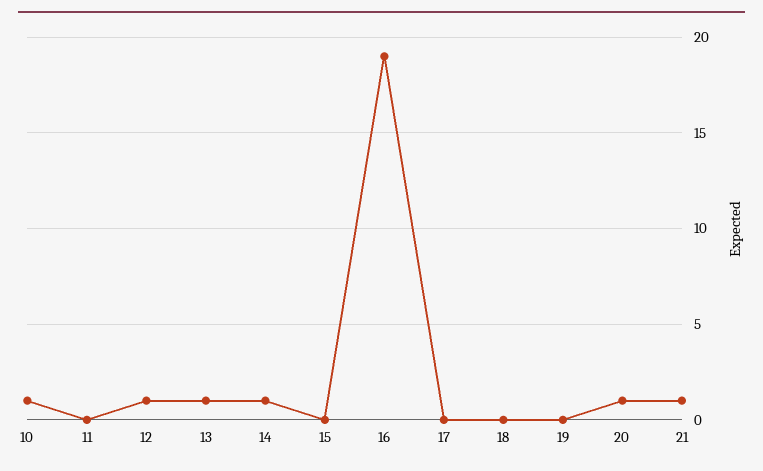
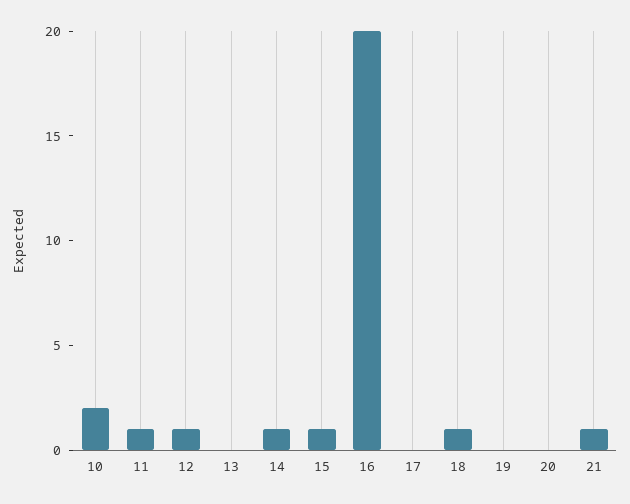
  {
-   "10": 1,
+   "10": 2,
-   "11": 0,
+   "11": 1,
    "12": 1,
-   "13": 1,
+   "13": 0,
    "14": 1,
-   "15": 0,
+   "15": 1,
-   "16": 19,
+   "16": 20,
    "17": 0,
-   "18": 0,
+   "18": 1,
    "19": 0,
-   "20": 1,
+   "20": 0,
    "21": 1
  }

